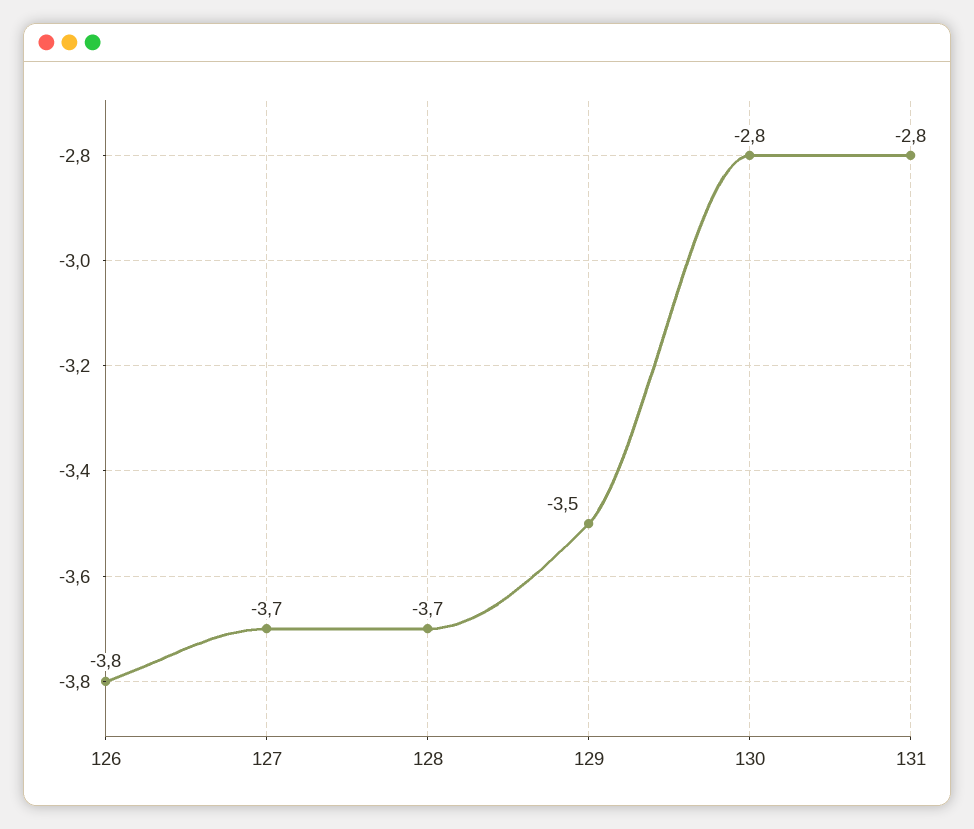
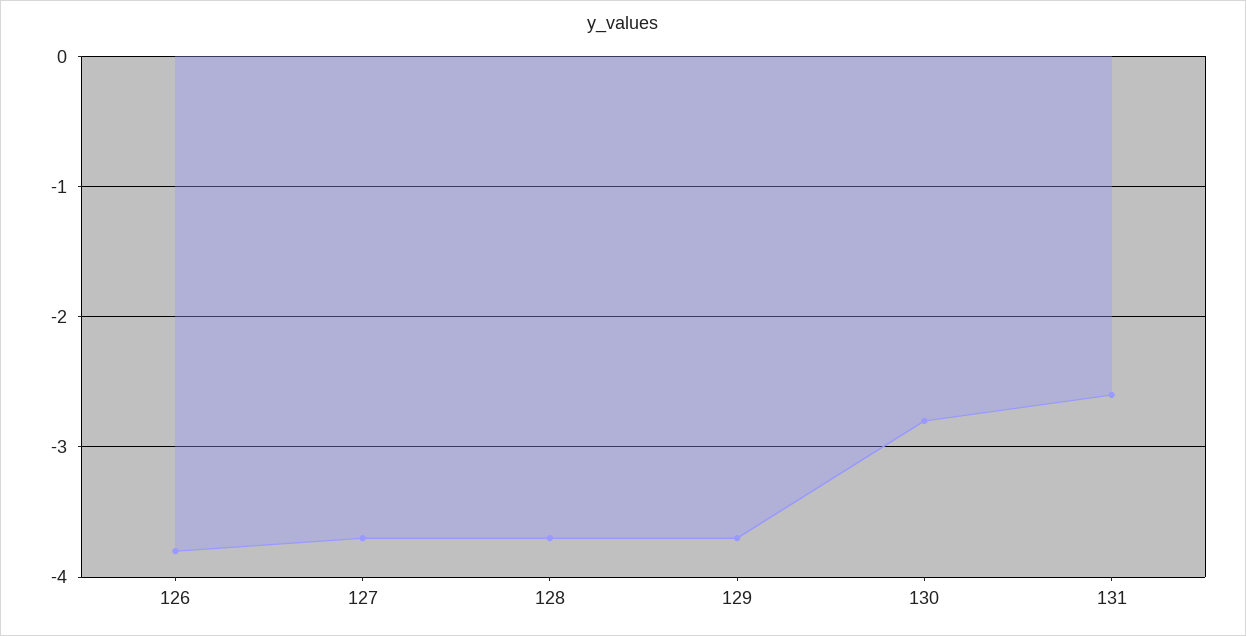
  {
    "126": -3.8,
    "127": -3.7,
    "128": -3.7,
-   "129": -3.5,
+   "129": -3.7,
    "130": -2.8,
-   "131": -2.8
+   "131": -2.6
  }

